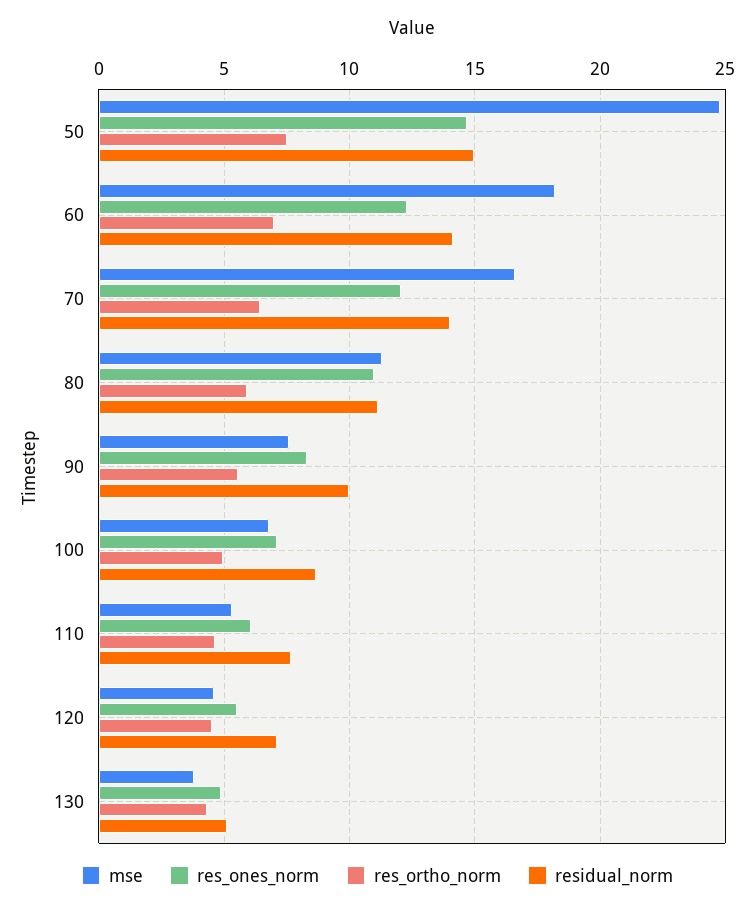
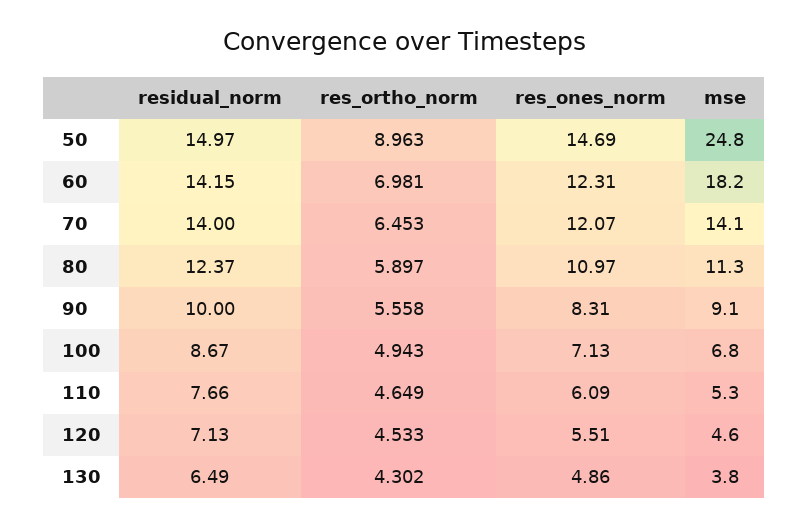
  {
    "mse": {
      "50": 24.8,
      "60": 18.2,
-     "70": 16.5,
+     "70": 14.1,
      "80": 11.3,
-     "90": 7.5,
+     "90": 9.1,
      "100": 6.8,
      "110": 5.3,
      "120": 4.6,
      "130": 3.8
    },
    "res_ones_norm": {
      "50": 14.69,
      "60": 12.31,
      "70": 12.07,
      "80": 10.97,
      "90": 8.31,
      "100": 7.13,
      "110": 6.09,
      "120": 5.51,
      "130": 4.86
    },
    "res_ortho_norm": {
-     "50": 7.5,
+     "50": 8.963,
      "60": 6.981,
      "70": 6.453,
      "80": 5.897,
      "90": 5.558,
      "100": 4.943,
      "110": 4.649,
      "120": 4.533,
      "130": 4.302
    },
    "residual_norm": {
      "50": 14.97,
      "60": 14.15,
      "70": 14,
-     "80": 11,
+     "80": 12.37,
      "90": 10,
      "100": 8.67,
      "110": 7.66,
      "120": 7.13,
-     "130": 5
+     "130": 6.49
    }
  }

